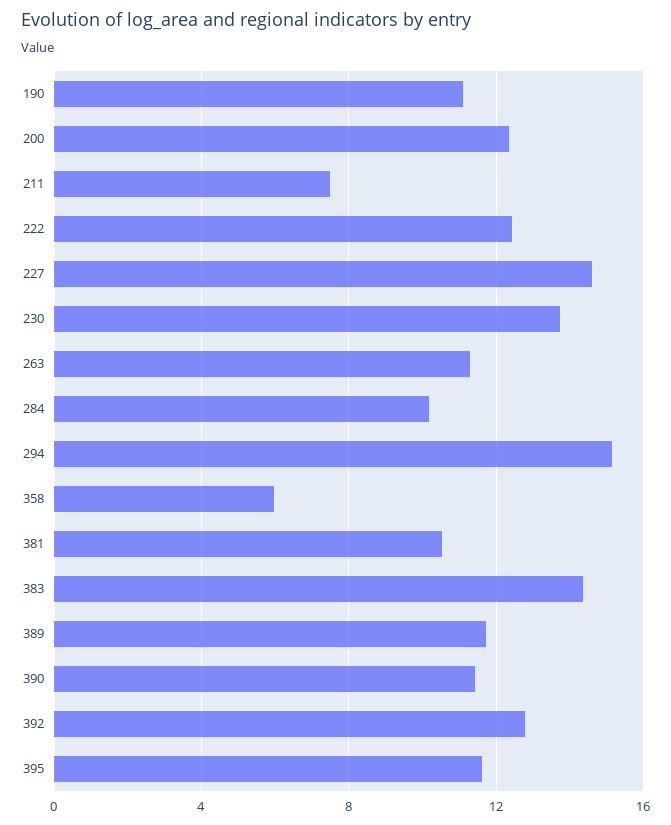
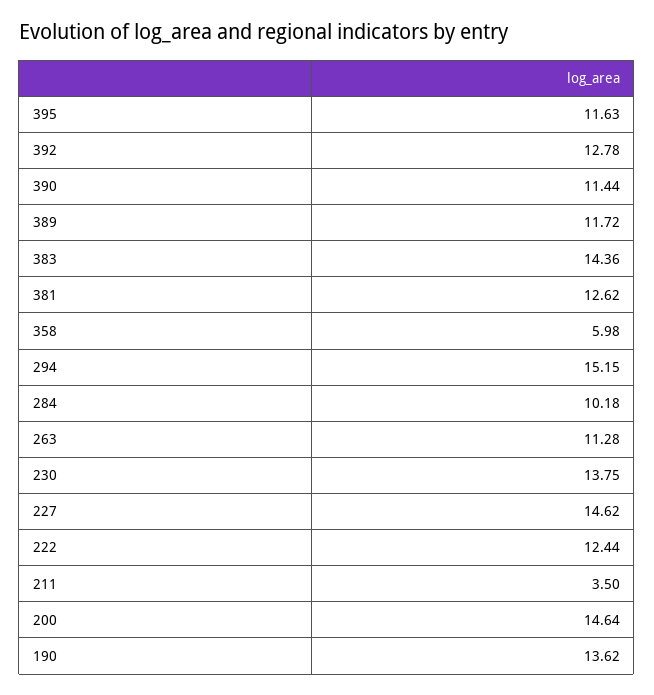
  {
-   "190": 11,
+   "190": 13.62,
-   "200": 12.5,
+   "200": 14.64,
-   "211": 7.5,
+   "211": 3.5,
    "222": 12.44,
    "227": 14.62,
    "230": 13.75,
    "263": 11.28,
    "284": 10.18,
    "294": 15.15,
    "358": 5.98,
-   "381": 10.5,
+   "381": 12.62,
    "383": 14.36,
    "389": 11.72,
    "390": 11.44,
    "392": 12.78,
    "395": 11.63
  }

